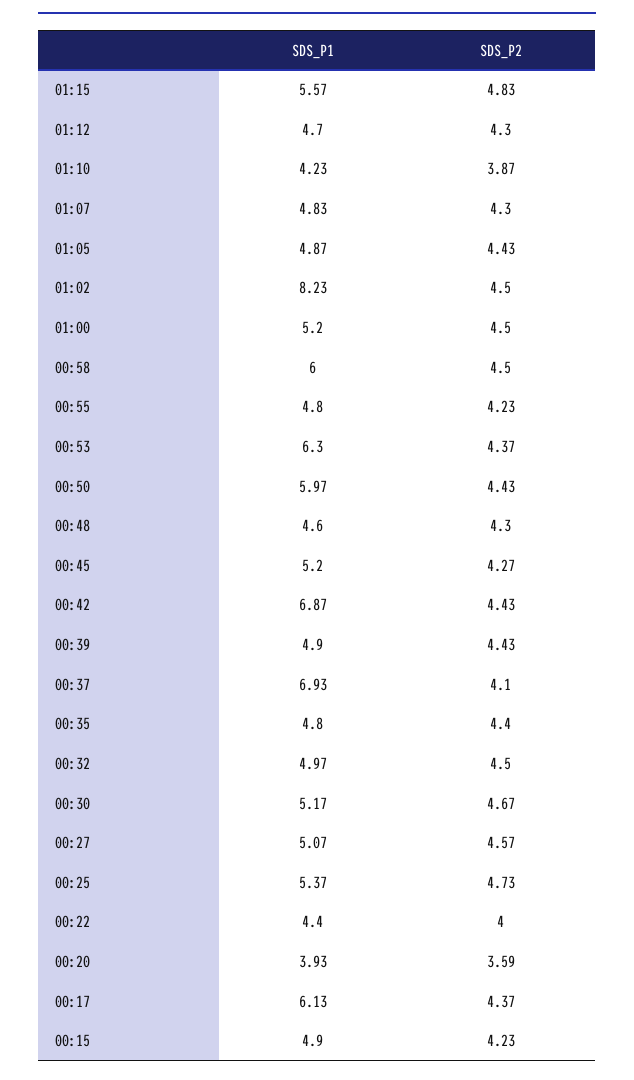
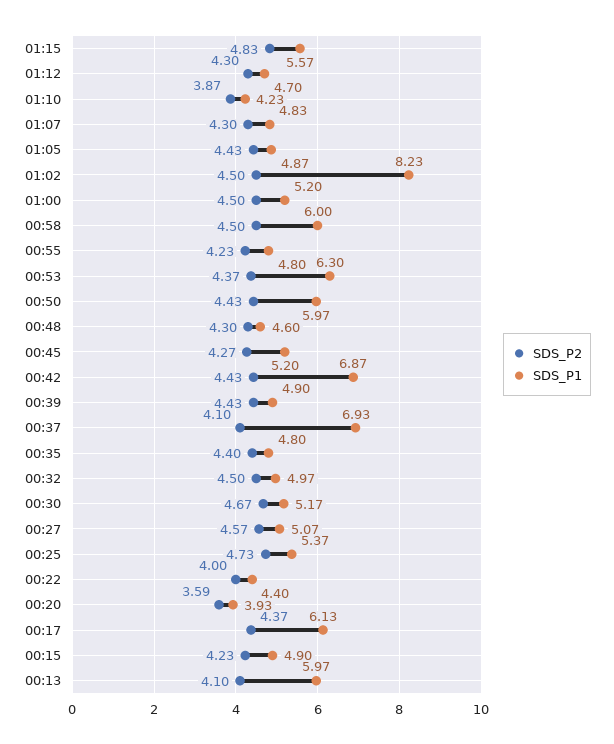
  {
    "SDS_P1": {
      "01:15": 5.57,
      "01:12": 4.7,
      "01:10": 4.23,
      "01:07": 4.83,
      "01:05": 4.87,
      "01:02": 8.23,
      "01:00": 5.2,
      "00:58": 6,
      "00:55": 4.8,
      "00:53": 6.3,
      "00:50": 5.97,
      "00:48": 4.6,
      "00:45": 5.2,
      "00:42": 6.87,
      "00:39": 4.9,
      "00:37": 6.93,
      "00:35": 4.8,
      "00:32": 4.97,
      "00:30": 5.17,
      "00:27": 5.07,
      "00:25": 5.37,
      "00:22": 4.4,
      "00:20": 3.93,
      "00:17": 6.13,
-     "00:15": 4.9
+     "00:15": 4.9,
+     "00:13": 5.97
    },
    "SDS_P2": {
      "01:15": 4.83,
      "01:12": 4.3,
      "01:10": 3.87,
      "01:07": 4.3,
      "01:05": 4.43,
      "01:02": 4.5,
      "01:00": 4.5,
      "00:58": 4.5,
      "00:55": 4.23,
      "00:53": 4.37,
      "00:50": 4.43,
      "00:48": 4.3,
      "00:45": 4.27,
      "00:42": 4.43,
      "00:39": 4.43,
      "00:37": 4.1,
      "00:35": 4.4,
      "00:32": 4.5,
      "00:30": 4.67,
      "00:27": 4.57,
      "00:25": 4.73,
      "00:22": 4,
      "00:20": 3.59,
      "00:17": 4.37,
-     "00:15": 4.23
+     "00:15": 4.23,
+     "00:13": 4.1
    }
  }

